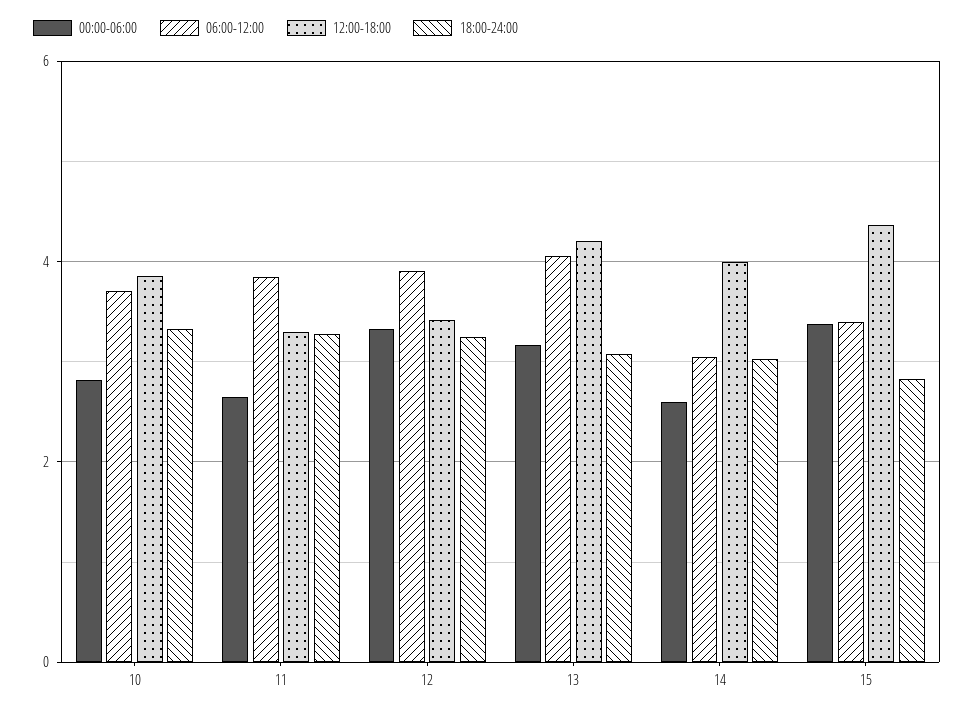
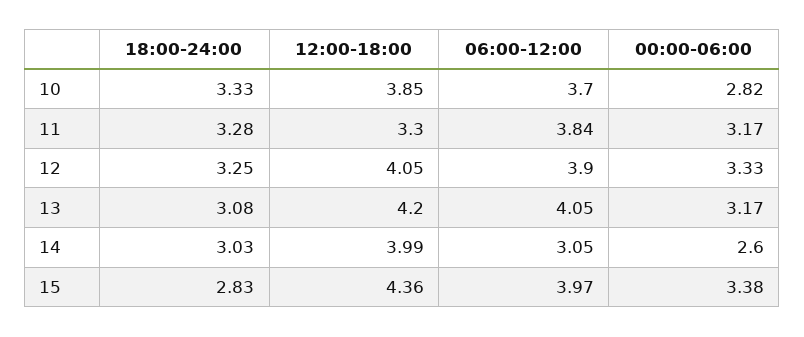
  {
    "00:00-06:00": {
      "10": 2.82,
-     "11": 2.6,
+     "11": 3.17,
      "12": 3.33,
      "13": 3.17,
      "14": 2.6,
      "15": 3.38
    },
    "06:00-12:00": {
      "10": 3.7,
      "11": 3.84,
      "12": 3.9,
      "13": 4.05,
      "14": 3.05,
-     "15": 3.4
+     "15": 3.97
    },
    "12:00-18:00": {
      "10": 3.85,
      "11": 3.3,
-     "12": 3.4,
+     "12": 4.05,
      "13": 4.2,
      "14": 3.99,
      "15": 4.36
    },
    "18:00-24:00": {
      "10": 3.33,
      "11": 3.28,
      "12": 3.25,
      "13": 3.08,
      "14": 3.03,
      "15": 2.83
    }
  }

